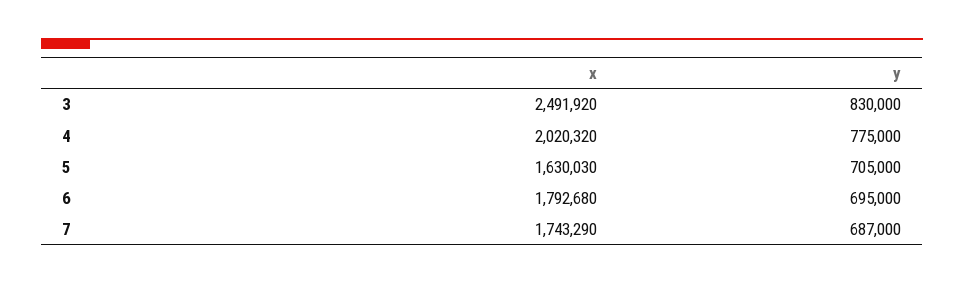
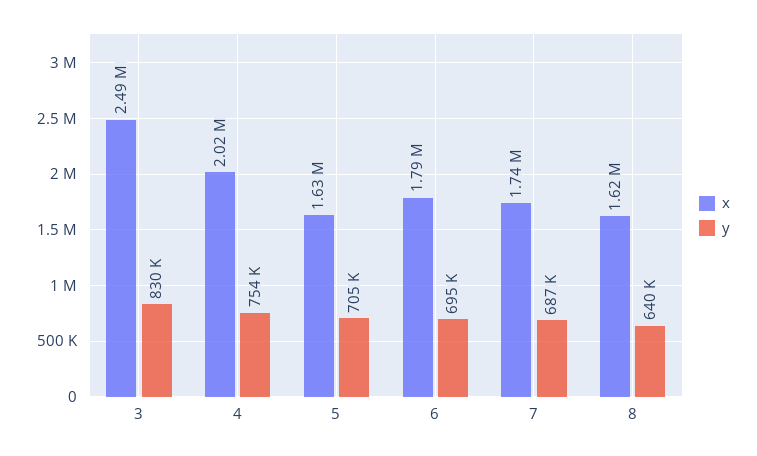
  {
    "x": {
      "3": 2491920,
      "4": 2020320,
      "5": 1630030,
      "6": 1792680,
-     "7": 1743290
+     "7": 1743290,
+     "8": 1620000
    },
    "y": {
      "3": 830000,
-     "4": 775000,
+     "4": 754000,
      "5": 705000,
      "6": 695000,
-     "7": 687000
+     "7": 687000,
+     "8": 640000
    }
  }

